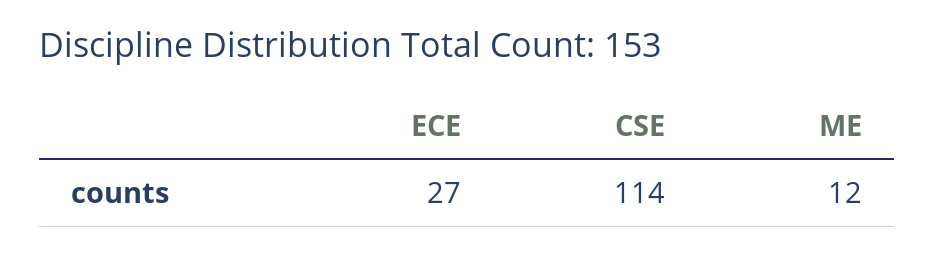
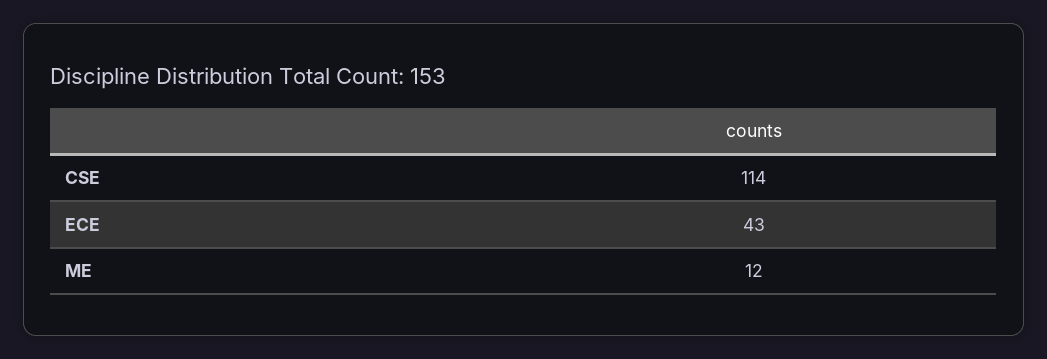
  {
-   "ECE": 27,
+   "ECE": 43,
    "CSE": 114,
    "ME": 12
  }

